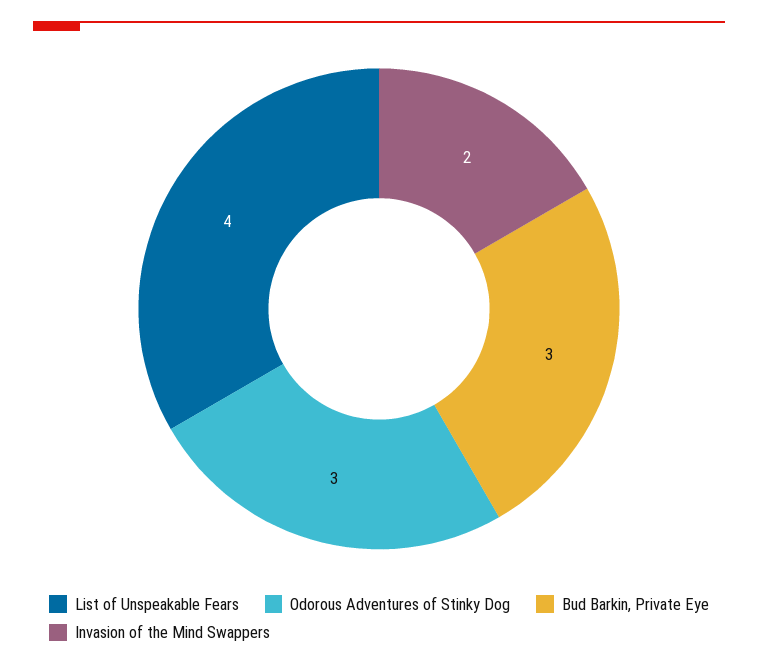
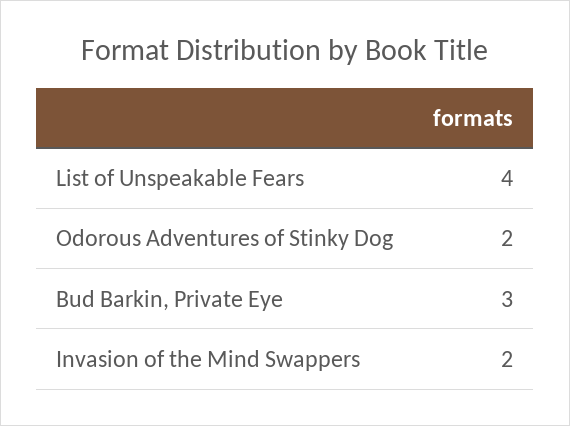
  {
    "List of Unspeakable Fears": 4,
-   "Odorous Adventures of Stinky Dog": 3,
+   "Odorous Adventures of Stinky Dog": 2,
    "Bud Barkin, Private Eye": 3,
    "Invasion of the Mind Swappers": 2
  }

